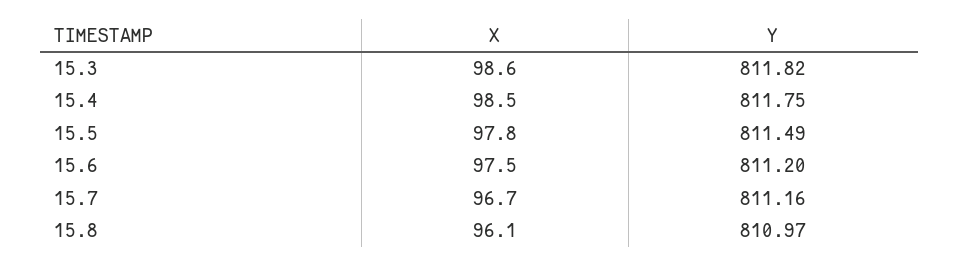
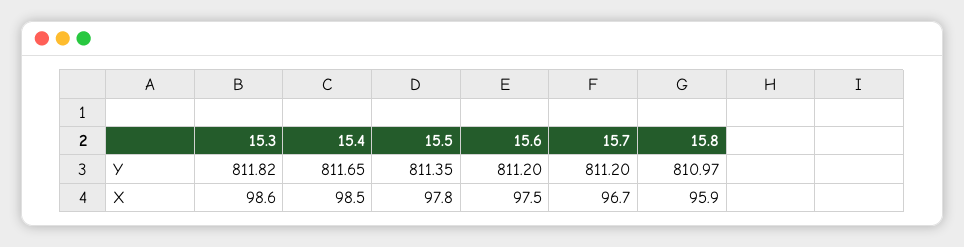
  {
    "X": {
      "15.3": 98.6,
      "15.4": 98.5,
      "15.5": 97.8,
      "15.6": 97.5,
      "15.7": 96.7,
-     "15.8": 96.1
+     "15.8": 95.9
    },
    "Y": {
      "15.3": 811.82,
-     "15.4": 811.75,
+     "15.4": 811.65,
-     "15.5": 811.49,
+     "15.5": 811.35,
      "15.6": 811.2,
-     "15.7": 811.16,
+     "15.7": 811.2,
      "15.8": 810.97
    }
  }

